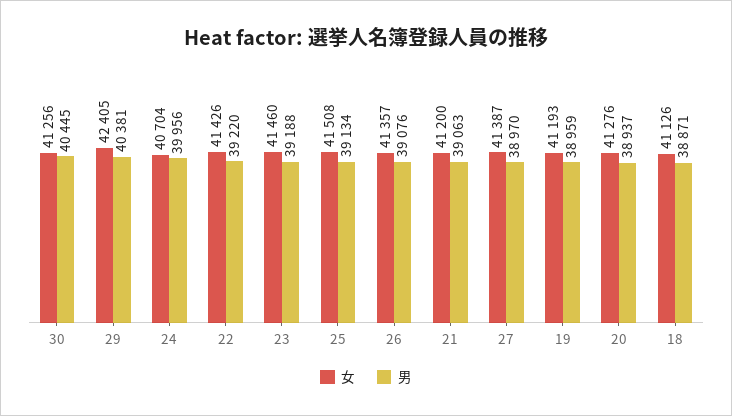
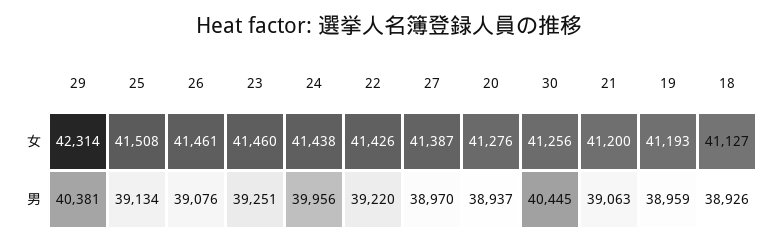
  {
    "女": {
      "30": 41256,
-     "29": 42405,
+     "29": 42314,
-     "24": 40704,
+     "24": 41438,
      "22": 41426,
      "23": 41460,
      "25": 41508,
-     "26": 41357,
+     "26": 41461,
      "21": 41200,
      "27": 41387,
      "19": 41193,
      "20": 41276,
-     "18": 41126
+     "18": 41127
    },
    "男": {
      "30": 40445,
      "29": 40381,
      "24": 39956,
      "22": 39220,
-     "23": 39188,
+     "23": 39251,
      "25": 39134,
      "26": 39076,
      "21": 39063,
      "27": 38970,
      "19": 38959,
      "20": 38937,
-     "18": 38871
+     "18": 38926
    }
  }

